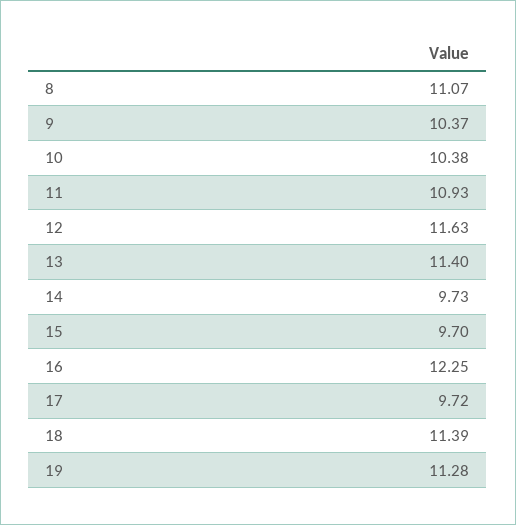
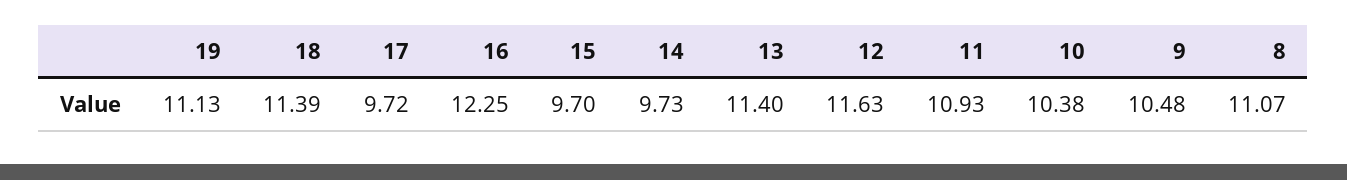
  {
    "8": 11.07,
-   "9": 10.37,
+   "9": 10.48,
    "10": 10.38,
    "11": 10.93,
    "12": 11.63,
    "13": 11.4,
    "14": 9.73,
    "15": 9.7,
    "16": 12.25,
    "17": 9.72,
    "18": 11.39,
-   "19": 11.28
+   "19": 11.13
  }

